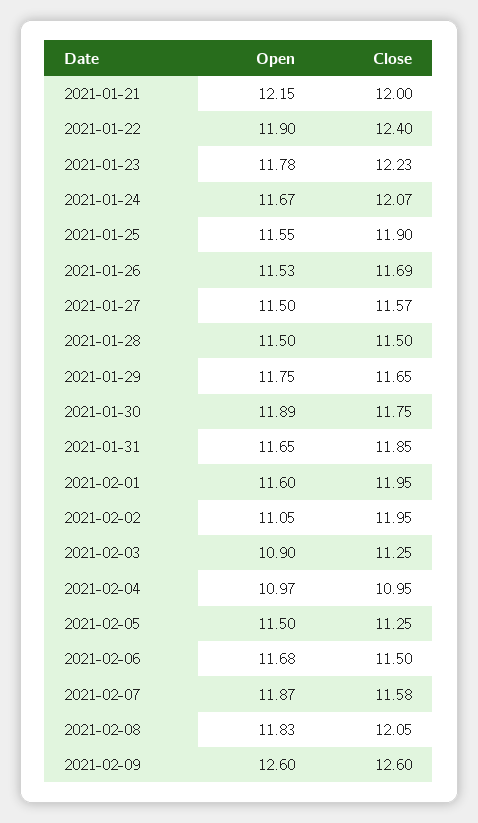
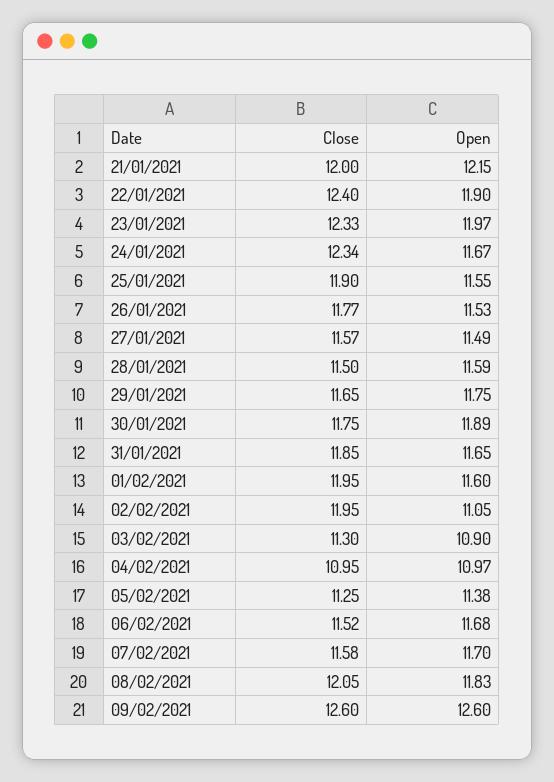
  {
    "Open": {
      "2021-01-21": 12.15,
      "2021-01-22": 11.9,
-     "2021-01-23": 11.78,
+     "2021-01-23": 11.97,
      "2021-01-24": 11.67,
      "2021-01-25": 11.55,
      "2021-01-26": 11.53,
-     "2021-01-27": 11.5,
+     "2021-01-27": 11.49,
-     "2021-01-28": 11.5,
+     "2021-01-28": 11.59,
      "2021-01-29": 11.75,
      "2021-01-30": 11.89,
      "2021-01-31": 11.65,
      "2021-02-01": 11.6,
      "2021-02-02": 11.05,
      "2021-02-03": 10.9,
      "2021-02-04": 10.97,
-     "2021-02-05": 11.5,
+     "2021-02-05": 11.38,
      "2021-02-06": 11.68,
-     "2021-02-07": 11.87,
+     "2021-02-07": 11.7,
      "2021-02-08": 11.83,
      "2021-02-09": 12.6
    },
    "Close": {
      "2021-01-21": 12,
      "2021-01-22": 12.4,
-     "2021-01-23": 12.23,
+     "2021-01-23": 12.33,
-     "2021-01-24": 12.07,
+     "2021-01-24": 12.34,
      "2021-01-25": 11.9,
-     "2021-01-26": 11.69,
+     "2021-01-26": 11.77,
      "2021-01-27": 11.57,
      "2021-01-28": 11.5,
      "2021-01-29": 11.65,
      "2021-01-30": 11.75,
      "2021-01-31": 11.85,
      "2021-02-01": 11.95,
      "2021-02-02": 11.95,
-     "2021-02-03": 11.25,
+     "2021-02-03": 11.3,
      "2021-02-04": 10.95,
      "2021-02-05": 11.25,
-     "2021-02-06": 11.5,
+     "2021-02-06": 11.52,
      "2021-02-07": 11.58,
      "2021-02-08": 12.05,
      "2021-02-09": 12.6
    }
  }

